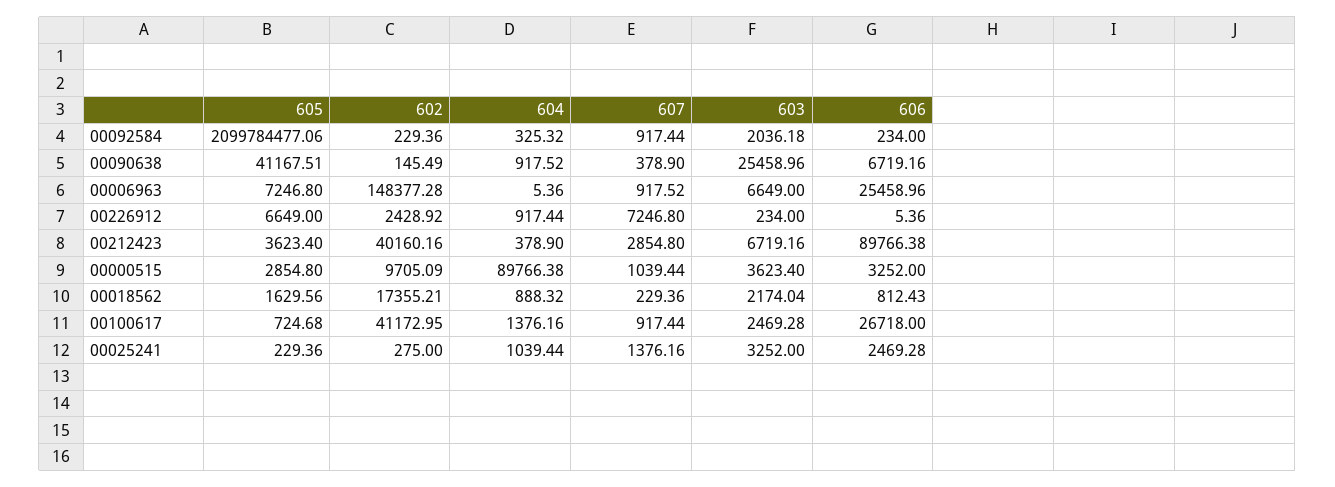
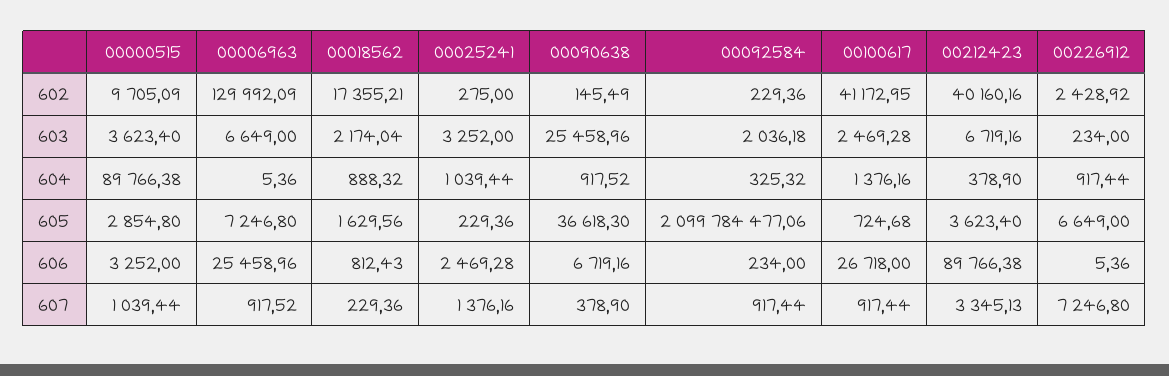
  {
    "605": {
      "00092584": 2099784477.06,
-     "00090638": 41167.51,
+     "00090638": 36618.3,
      "00006963": 7246.8,
      "00226912": 6649,
      "00212423": 3623.4,
      "00000515": 2854.8,
      "00018562": 1629.56,
      "00100617": 724.68,
      "00025241": 229.36
    },
    "602": {
      "00092584": 229.36,
      "00090638": 145.49,
-     "00006963": 148377.28,
+     "00006963": 129992.09,
      "00226912": 2428.92,
      "00212423": 40160.16,
      "00000515": 9705.09,
      "00018562": 17355.21,
      "00100617": 41172.95,
      "00025241": 275
    },
    "604": {
      "00092584": 325.32,
      "00090638": 917.52,
      "00006963": 5.36,
      "00226912": 917.44,
      "00212423": 378.9,
      "00000515": 89766.38,
      "00018562": 888.32,
      "00100617": 1376.16,
      "00025241": 1039.44
    },
    "607": {
      "00092584": 917.44,
      "00090638": 378.9,
      "00006963": 917.52,
      "00226912": 7246.8,
-     "00212423": 2854.8,
+     "00212423": 3345.13,
      "00000515": 1039.44,
      "00018562": 229.36,
      "00100617": 917.44,
      "00025241": 1376.16
    },
    "603": {
      "00092584": 2036.18,
      "00090638": 25458.96,
      "00006963": 6649,
      "00226912": 234,
      "00212423": 6719.16,
      "00000515": 3623.4,
      "00018562": 2174.04,
      "00100617": 2469.28,
      "00025241": 3252
    },
    "606": {
      "00092584": 234,
      "00090638": 6719.16,
      "00006963": 25458.96,
      "00226912": 5.36,
      "00212423": 89766.38,
      "00000515": 3252,
      "00018562": 812.43,
      "00100617": 26718,
      "00025241": 2469.28
    }
  }

